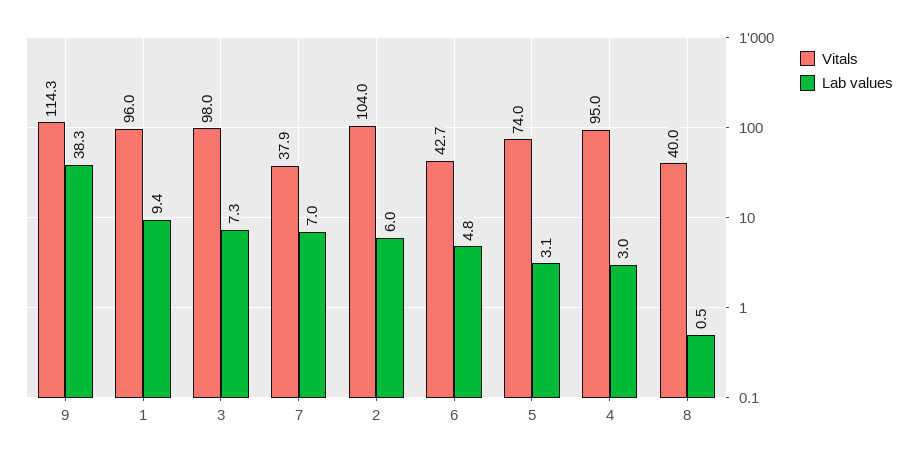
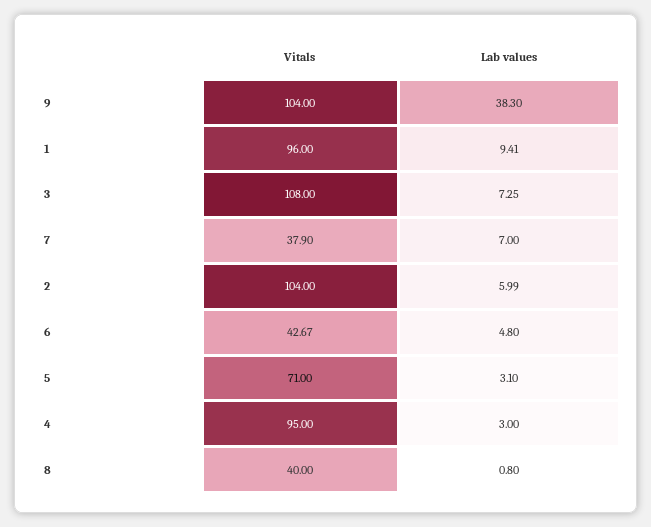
  {
    "Vitals": {
-     "9": 114.3,
+     "9": 104,
      "1": 96,
-     "3": 98,
+     "3": 108,
      "7": 37.9,
      "2": 104,
      "6": 42.67,
-     "5": 74,
+     "5": 71,
      "4": 95,
      "8": 40
    },
    "Lab values": {
      "9": 38.3,
      "1": 9.41,
      "3": 7.25,
      "7": 7,
      "2": 5.99,
      "6": 4.8,
      "5": 3.1,
      "4": 3,
-     "8": 0.5
+     "8": 0.8
    }
  }

